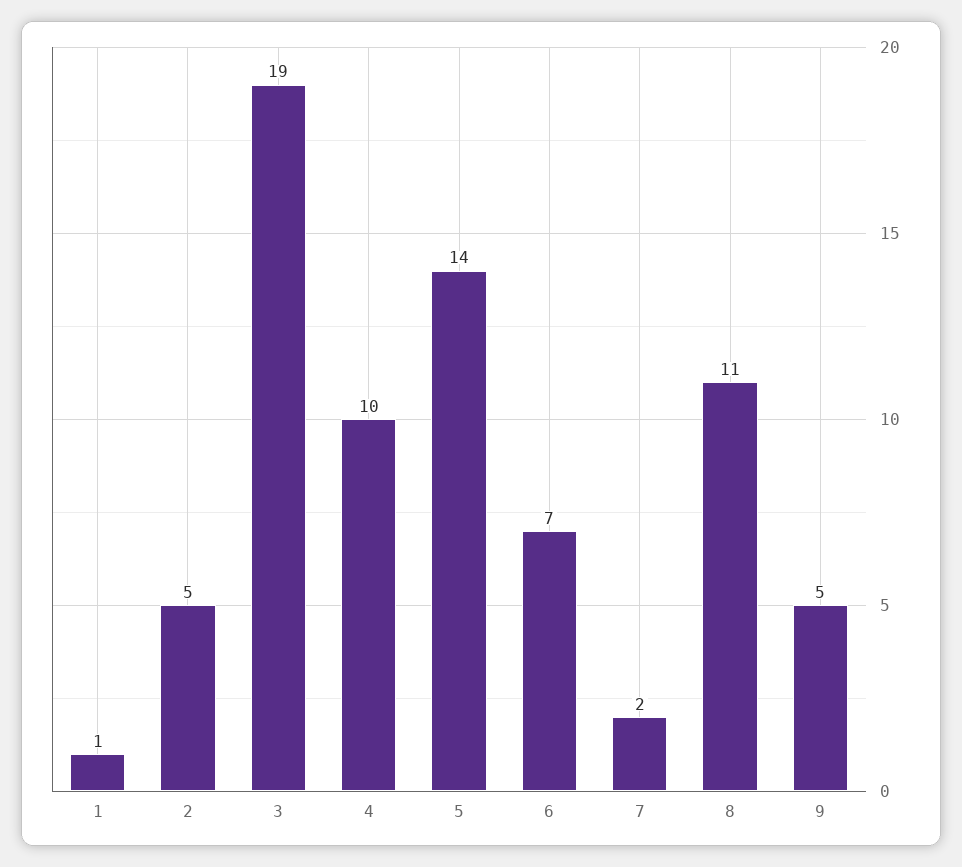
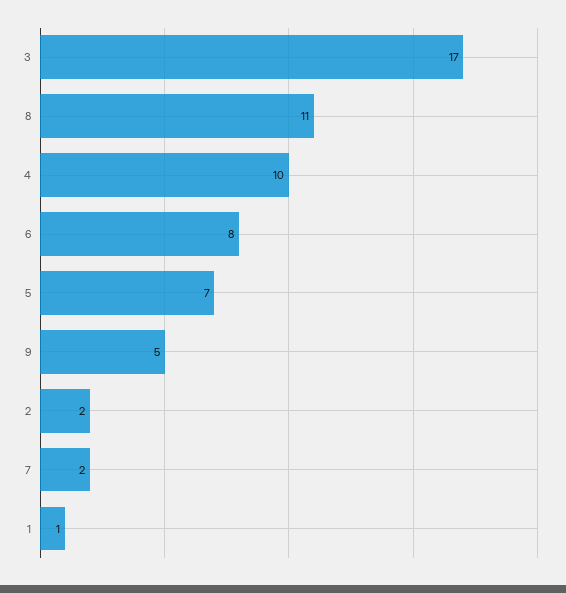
  {
    "1": 1,
-   "2": 5,
+   "2": 2,
-   "3": 19,
+   "3": 17,
    "4": 10,
-   "5": 14,
+   "5": 7,
-   "6": 7,
+   "6": 8,
    "7": 2,
    "8": 11,
    "9": 5
  }

